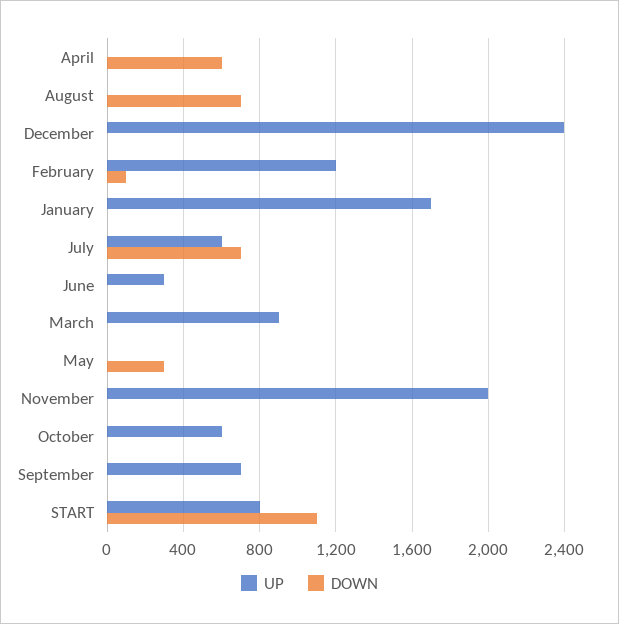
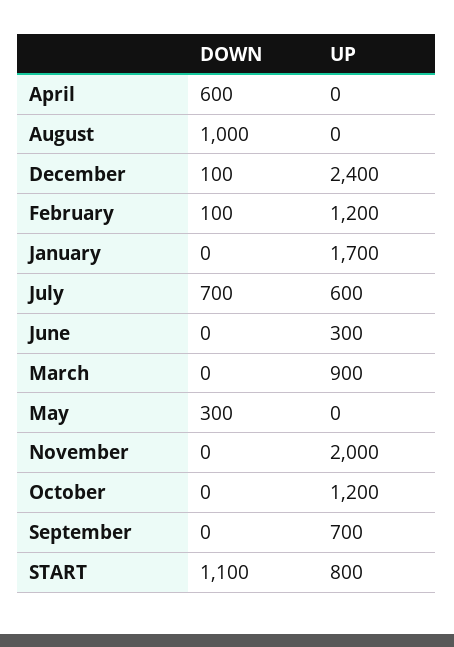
  {
    "UP": {
      "April": 0,
      "August": 0,
      "December": 2400,
      "February": 1200,
      "January": 1700,
      "July": 600,
      "June": 300,
      "March": 900,
      "May": 0,
      "November": 2000,
-     "October": 600,
+     "October": 1200,
      "September": 700,
      "START": 800
    },
    "DOWN": {
      "April": 600,
-     "August": 700,
+     "August": 1000,
-     "December": 0,
+     "December": 100,
      "February": 100,
      "January": 0,
      "July": 700,
      "June": 0,
      "March": 0,
      "May": 300,
      "November": 0,
      "October": 0,
      "September": 0,
      "START": 1100
    }
  }

